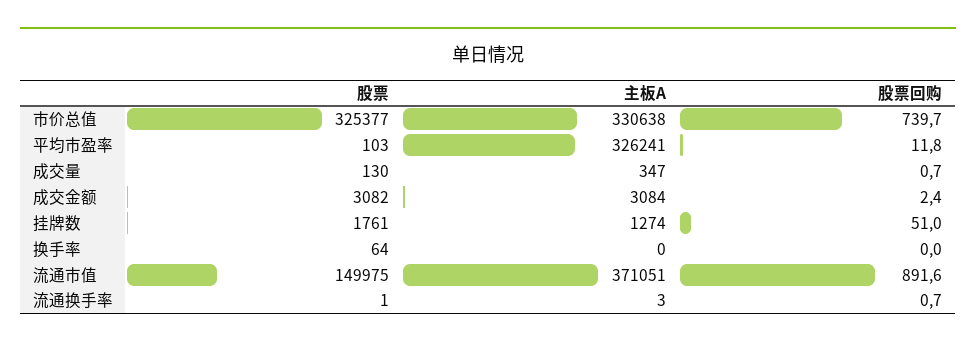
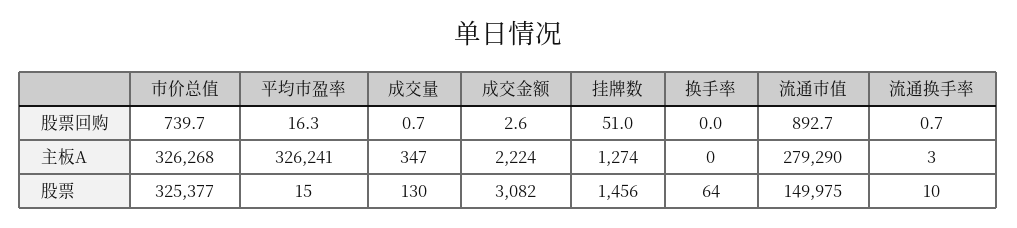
  {
    "股票": {
      "市价总值": 325377,
-     "平均市盈率": 103,
+     "平均市盈率": 15,
      "成交量": 130,
      "成交金额": 3082,
-     "挂牌数": 1761,
+     "挂牌数": 1456,
      "换手率": 64,
      "流通市值": 149975,
-     "流通换手率": 1
+     "流通换手率": 10
    },
    "主板A": {
-     "市价总值": 330638,
+     "市价总值": 326268,
      "平均市盈率": 326241,
      "成交量": 347,
-     "成交金额": 3084,
+     "成交金额": 2224,
      "挂牌数": 1274,
      "换手率": 0,
-     "流通市值": 371051,
+     "流通市值": 279290,
      "流通换手率": 3
    },
    "股票回购": {
      "市价总值": 739.7,
-     "平均市盈率": 11.8,
+     "平均市盈率": 16.3,
      "成交量": 0.7,
-     "成交金额": 2.4,
+     "成交金额": 2.6,
      "挂牌数": 51,
      "换手率": 0,
-     "流通市值": 891.6,
+     "流通市值": 892.7,
      "流通换手率": 0.7
    }
  }

